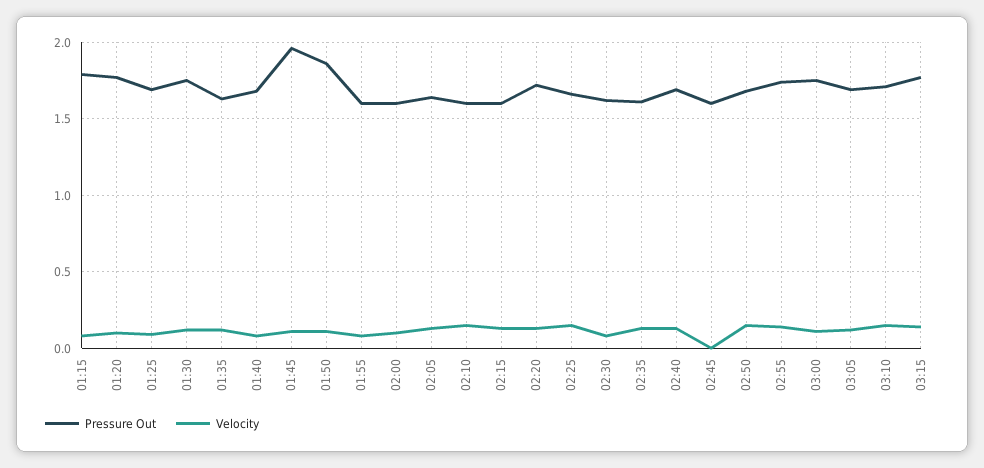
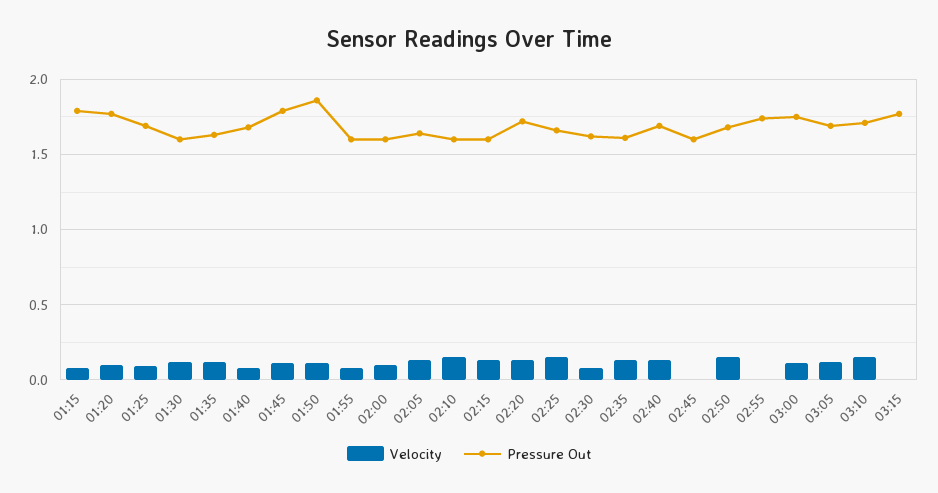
  {
    "Pressure Out": {
      "01:15": 1.8,
      "01:20": 1.75,
      "01:25": 1.7,
-     "01:30": 1.75,
+     "01:30": 1.6,
      "01:35": 1.65,
      "01:40": 1.7,
-     "01:45": 1.95,
+     "01:45": 1.8,
      "01:50": 1.85,
      "01:55": 1.6,
      "02:00": 1.6,
      "02:05": 1.65,
      "02:10": 1.6,
      "02:15": 1.6,
      "02:20": 1.7,
      "02:25": 1.65,
      "02:30": 1.6,
      "02:35": 1.6,
      "02:40": 1.7,
      "02:45": 1.6,
      "02:50": 1.7,
      "02:55": 1.75,
      "03:00": 1.75,
      "03:05": 1.7,
      "03:10": 1.7,
      "03:15": 1.75
    },
    "Velocity": {
      "01:15": 0.1,
      "01:20": 0.1,
      "01:25": 0.1,
      "01:30": 0.1,
      "01:35": 0.1,
      "01:40": 0.1,
      "01:45": 0.1,
      "01:50": 0.1,
      "01:55": 0.1,
      "02:00": 0.1,
      "02:05": 0.15,
      "02:10": 0.15,
      "02:15": 0.15,
      "02:20": 0.15,
      "02:25": 0.15,
      "02:30": 0.1,
      "02:35": 0.15,
      "02:40": 0.15,
      "02:45": 0,
      "02:50": 0.15,
-     "02:55": 0.15,
+     "02:55": 0,
      "03:00": 0.1,
      "03:05": 0.1,
      "03:10": 0.15,
-     "03:15": 0.15
+     "03:15": 0
    }
  }

